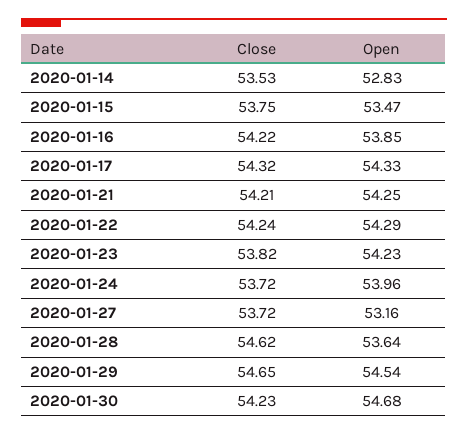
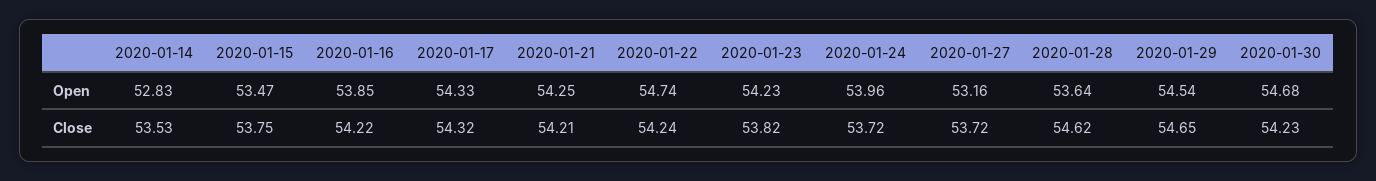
  {
    "Close": {
      "2020-01-14": 53.53,
      "2020-01-15": 53.75,
      "2020-01-16": 54.22,
      "2020-01-17": 54.32,
      "2020-01-21": 54.21,
      "2020-01-22": 54.24,
      "2020-01-23": 53.82,
      "2020-01-24": 53.72,
      "2020-01-27": 53.72,
      "2020-01-28": 54.62,
      "2020-01-29": 54.65,
      "2020-01-30": 54.23
    },
    "Open": {
      "2020-01-14": 52.83,
      "2020-01-15": 53.47,
      "2020-01-16": 53.85,
      "2020-01-17": 54.33,
      "2020-01-21": 54.25,
-     "2020-01-22": 54.29,
+     "2020-01-22": 54.74,
      "2020-01-23": 54.23,
      "2020-01-24": 53.96,
      "2020-01-27": 53.16,
      "2020-01-28": 53.64,
      "2020-01-29": 54.54,
      "2020-01-30": 54.68
    }
  }

